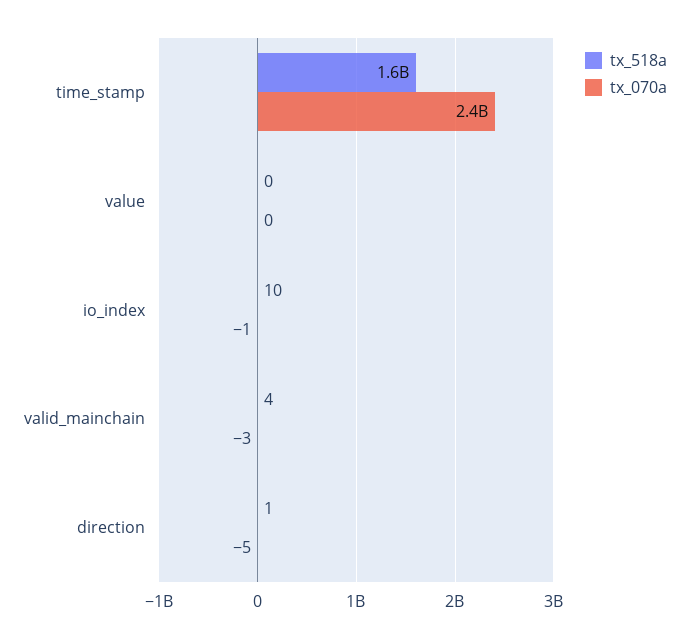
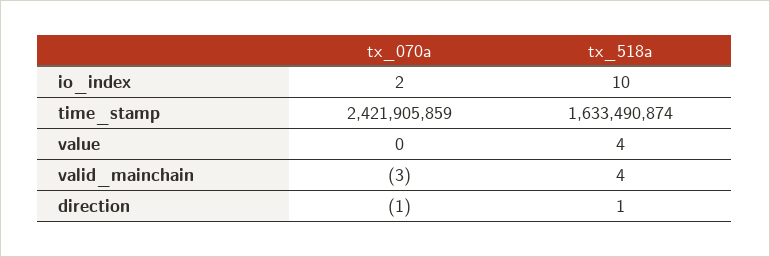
  {
    "tx_518a": {
      "time_stamp": 1633490874,
-     "value": 0,
+     "value": 4,
      "io_index": 10,
      "valid_mainchain": 4,
      "direction": 1
    },
    "tx_070a": {
      "time_stamp": 2421905859,
      "value": 0,
-     "io_index": -1,
+     "io_index": 2,
      "valid_mainchain": -3,
-     "direction": -5
+     "direction": -1
    }
  }

